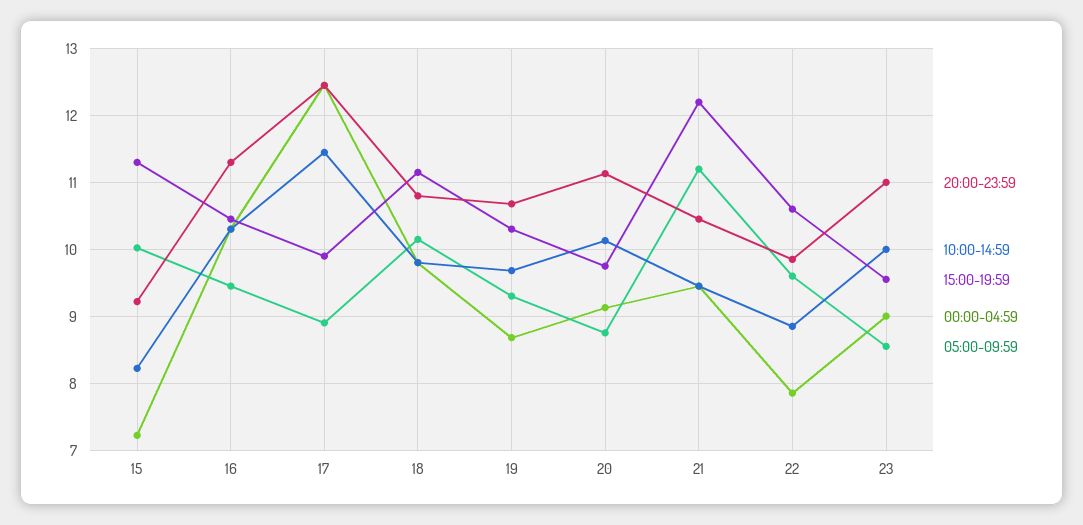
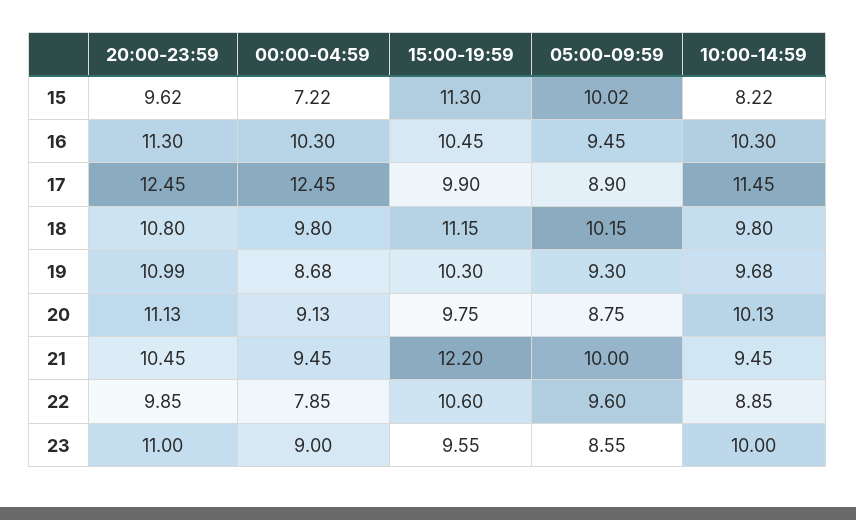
  {
    "20:00-23:59": {
-     "15": 9.2,
+     "15": 9.62,
      "16": 11.3,
      "17": 12.45,
      "18": 10.8,
-     "19": 10.7,
+     "19": 10.99,
      "20": 11.13,
      "21": 10.45,
      "22": 9.85,
      "23": 11
    },
    "10:00-14:59": {
      "15": 8.22,
      "16": 10.3,
      "17": 11.45,
      "18": 9.8,
      "19": 9.68,
      "20": 10.13,
      "21": 9.45,
      "22": 8.85,
      "23": 10
    },
    "15:00-19:59": {
      "15": 11.3,
      "16": 10.45,
      "17": 9.9,
      "18": 11.15,
      "19": 10.3,
      "20": 9.75,
      "21": 12.2,
      "22": 10.6,
      "23": 9.55
    },
    "00:00-04:59": {
      "15": 7.22,
      "16": 10.3,
      "17": 12.45,
      "18": 9.8,
      "19": 8.68,
      "20": 9.13,
      "21": 9.45,
      "22": 7.85,
      "23": 9
    },
    "05:00-09:59": {
      "15": 10.02,
      "16": 9.45,
      "17": 8.9,
      "18": 10.15,
      "19": 9.3,
      "20": 8.75,
-     "21": 11.2,
+     "21": 10,
      "22": 9.6,
      "23": 8.55
    }
  }

